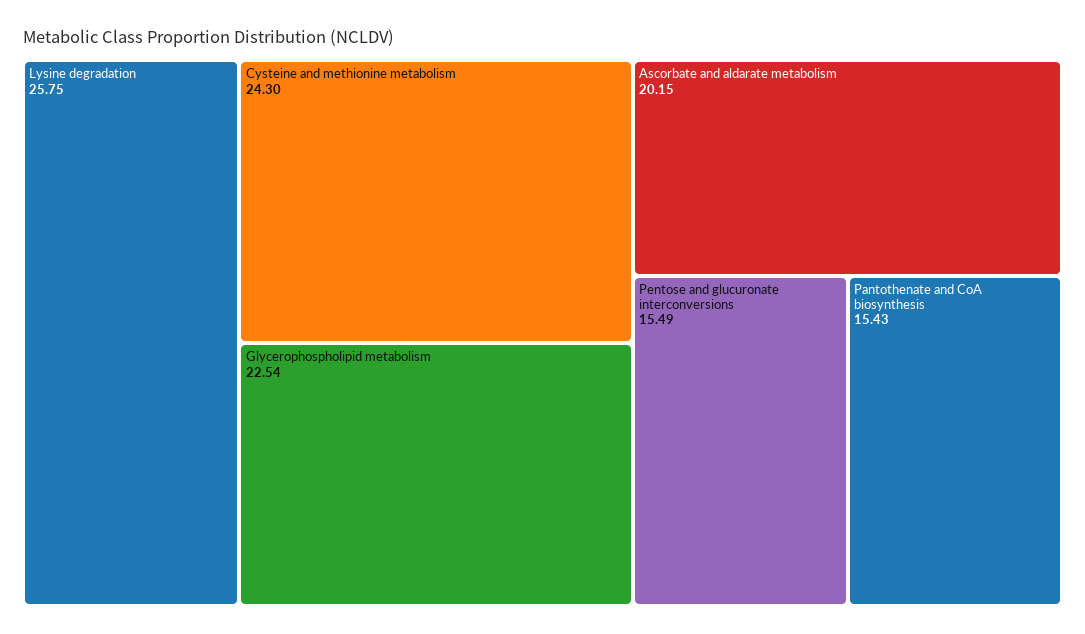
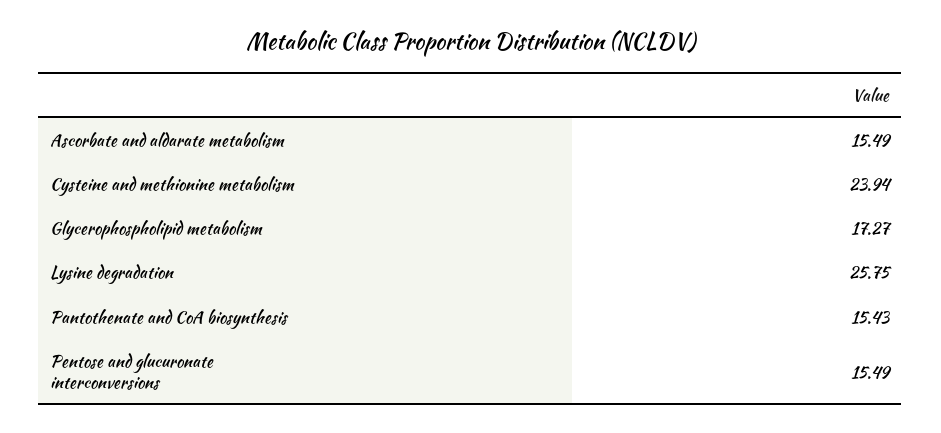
  {
    "Lysine degradation": 25.75,
-   "Cysteine and methionine metabolism": 24.3,
+   "Cysteine and methionine metabolism": 23.94,
-   "Glycerophospholipid metabolism": 22.54,
+   "Glycerophospholipid metabolism": 17.27,
-   "Ascorbate and aldarate metabolism": 20.15,
+   "Ascorbate and aldarate metabolism": 15.49,
    "Pentose and glucuronate interconversions": 15.49,
    "Pantothenate and CoA biosynthesis": 15.43
  }

